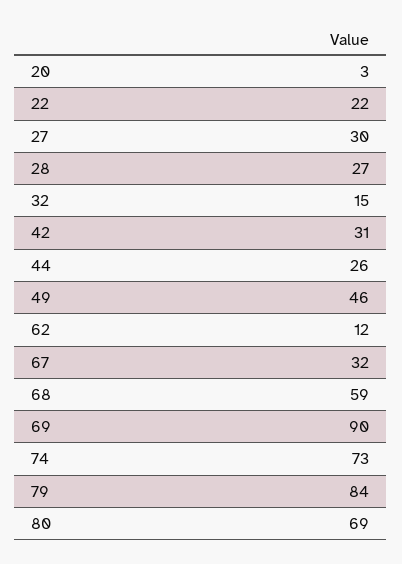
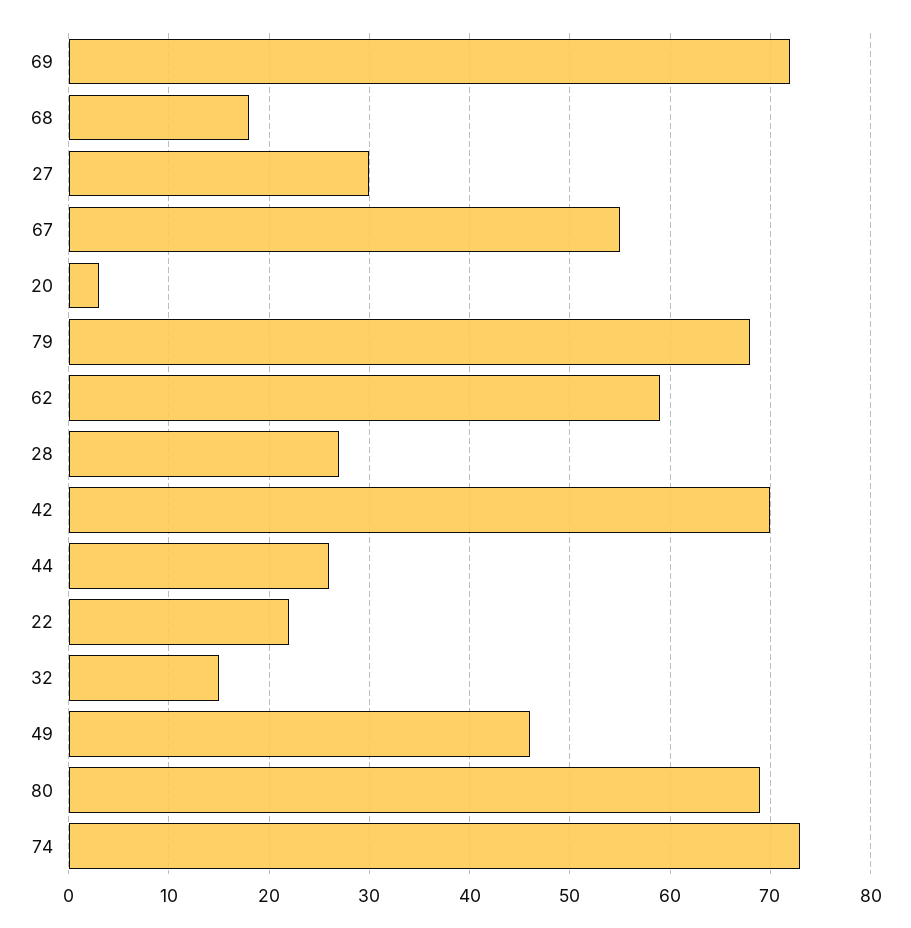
  {
    "20": 3,
    "22": 22,
    "27": 30,
    "28": 27,
    "32": 15,
-   "42": 31,
+   "42": 70,
    "44": 26,
    "49": 46,
-   "62": 12,
+   "62": 59,
-   "67": 32,
+   "67": 55,
-   "68": 59,
+   "68": 18,
-   "69": 90,
+   "69": 72,
    "74": 73,
-   "79": 84,
+   "79": 68,
    "80": 69
  }

